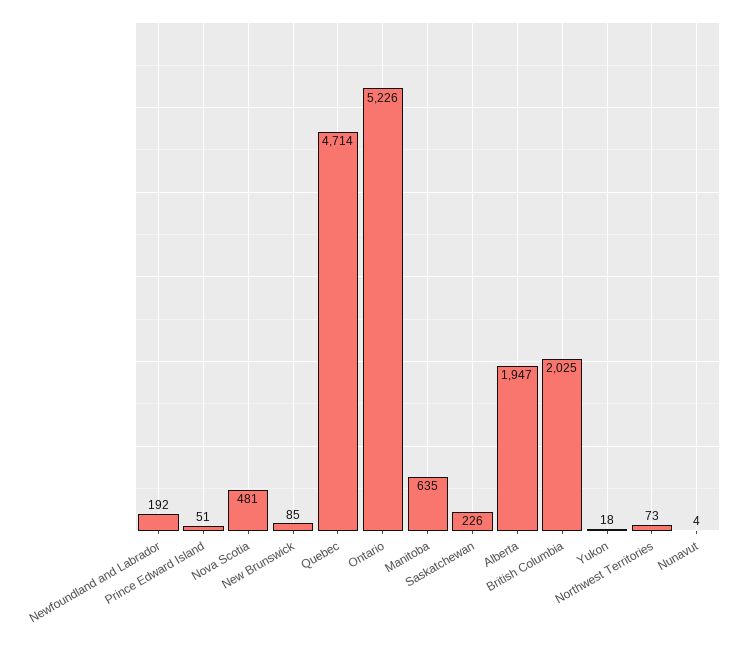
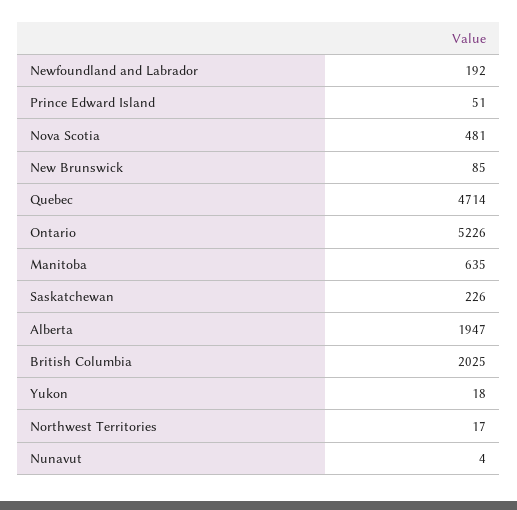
  {
    "Newfoundland and Labrador": 192,
    "Prince Edward Island": 51,
    "Nova Scotia": 481,
    "New Brunswick": 85,
    "Quebec": 4714,
    "Ontario": 5226,
    "Manitoba": 635,
    "Saskatchewan": 226,
    "Alberta": 1947,
    "British Columbia": 2025,
    "Yukon": 18,
-   "Northwest Territories": 73,
+   "Northwest Territories": 17,
    "Nunavut": 4
  }

